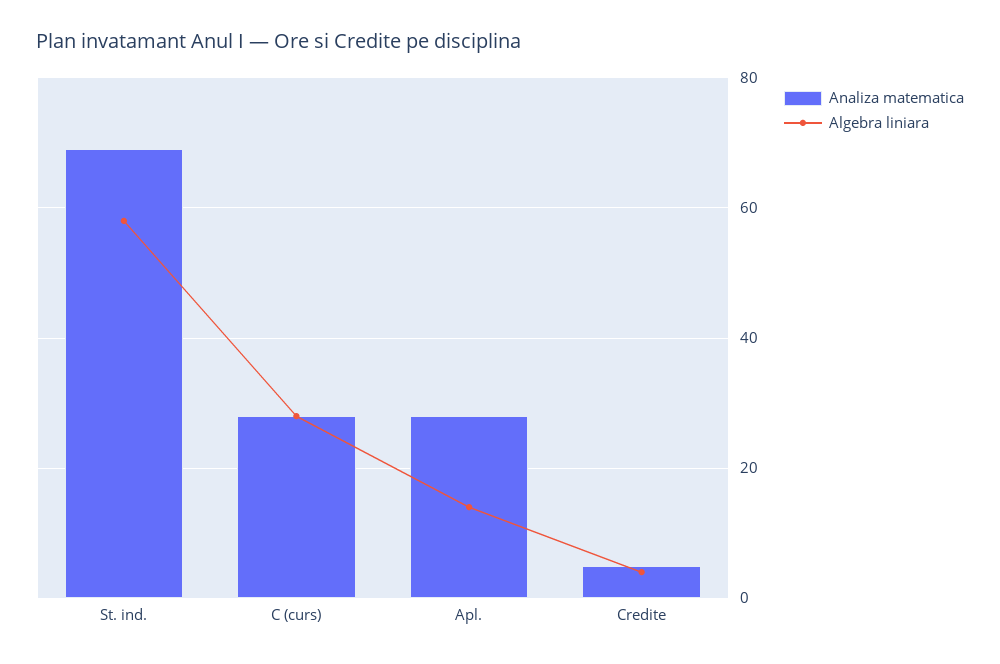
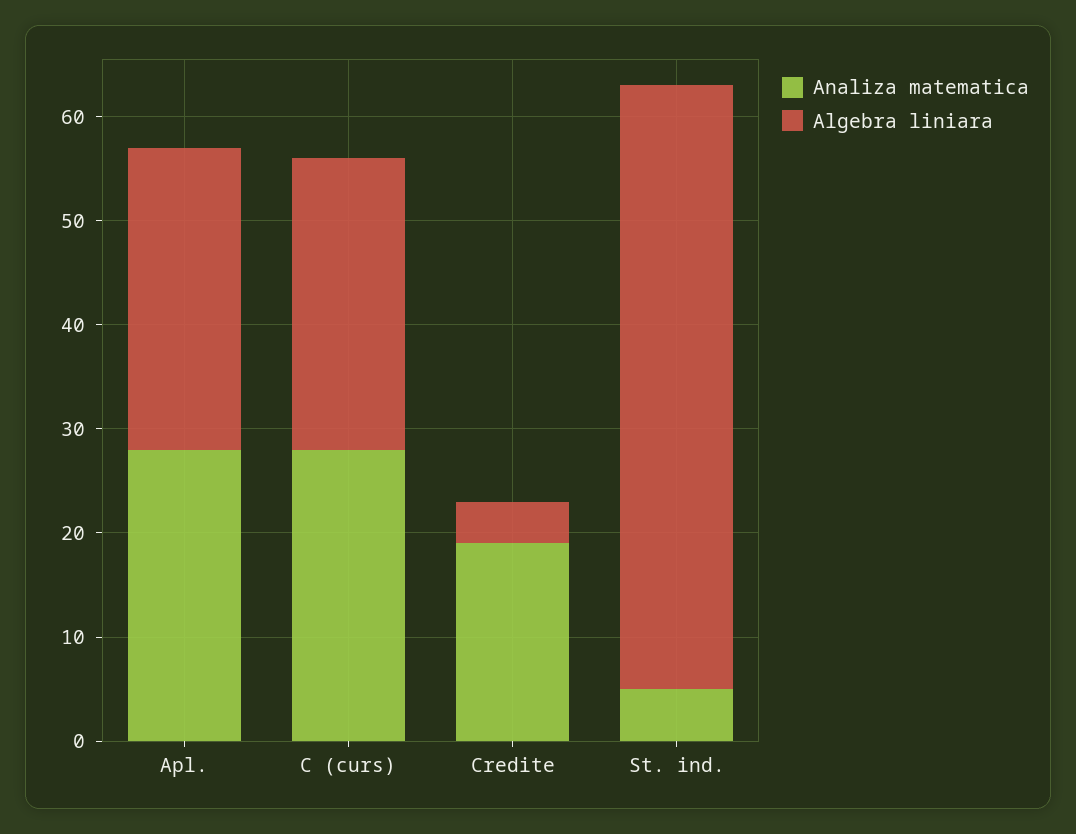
  {
    "Analiza matematica": {
-     "St. ind.": 70,
+     "St. ind.": 5,
      "C (curs)": 28,
      "Apl.": 28,
-     "Credite": 5
+     "Credite": 19
    },
    "Algebra liniara": {
      "St. ind.": 58,
      "C (curs)": 28,
-     "Apl.": 15,
+     "Apl.": 29,
      "Credite": 4
    }
  }

